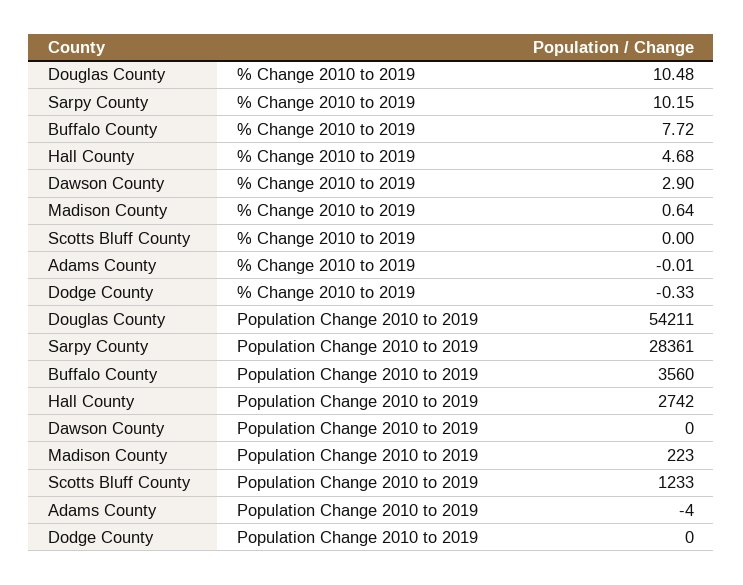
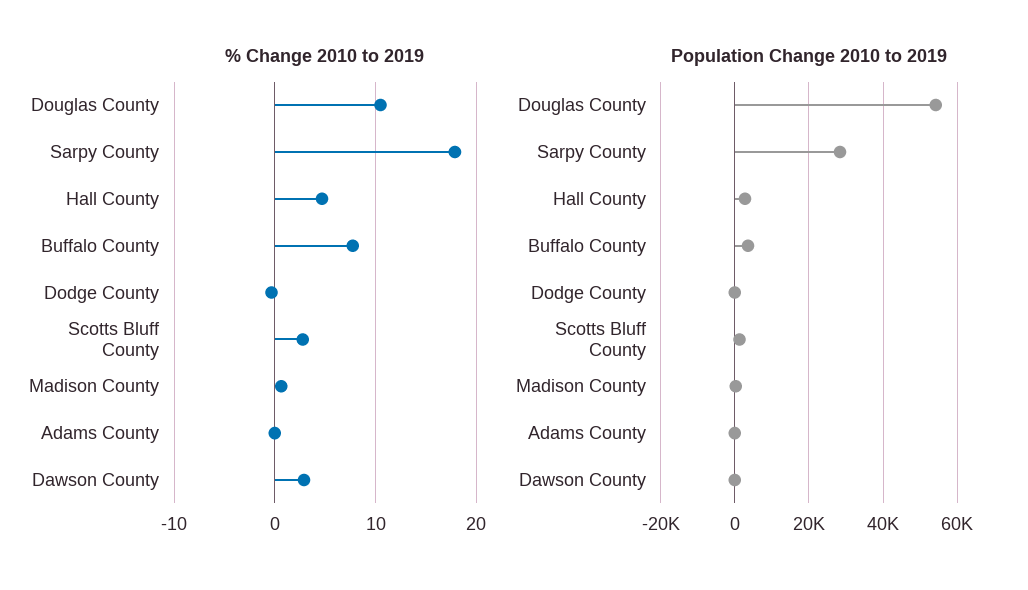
  {
    "% Change 2010 to 2019": {
      "Douglas County": 10.48,
-     "Sarpy County": 10.15,
+     "Sarpy County": 18,
      "Buffalo County": 7.72,
      "Hall County": 4.68,
      "Dawson County": 2.9,
      "Madison County": 0.64,
-     "Scotts Bluff County": 0,
+     "Scotts Bluff County": 3,
      "Adams County": -0.01,
      "Dodge County": -0.33
    },
    "Population Change 2010 to 2019": {
      "Douglas County": 54211,
      "Sarpy County": 28361,
      "Buffalo County": 3560,
      "Hall County": 2742,
      "Dawson County": 0,
      "Madison County": 223,
      "Scotts Bluff County": 1233,
      "Adams County": -4,
      "Dodge County": 0
    }
  }

